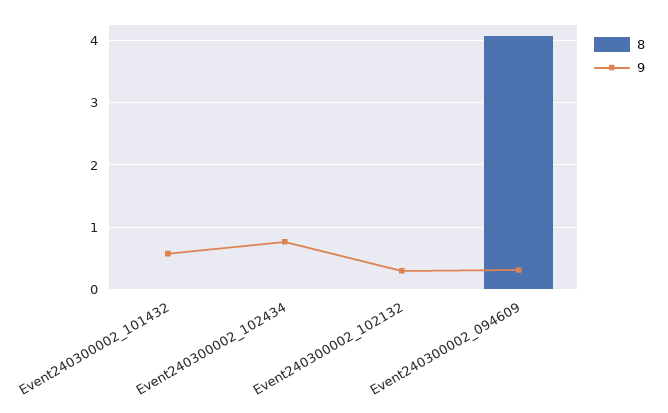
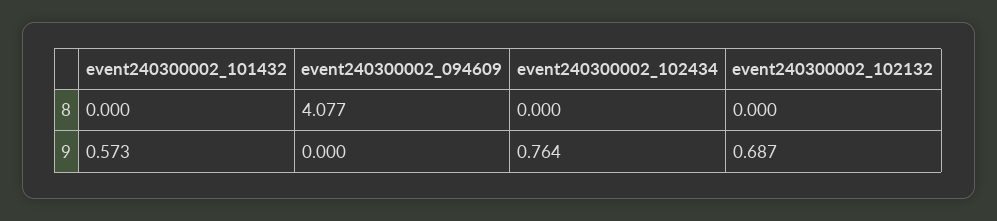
  {
    "8": {
      "Event240300002_101432": 0,
      "Event240300002_102434": 0,
      "Event240300002_102132": 0,
      "Event240300002_094609": 4.077
    },
    "9": {
      "Event240300002_101432": 0.573,
      "Event240300002_102434": 0.764,
-     "Event240300002_102132": 0.3,
+     "Event240300002_102132": 0.687,
-     "Event240300002_094609": 0.3
+     "Event240300002_094609": 0
    }
  }

